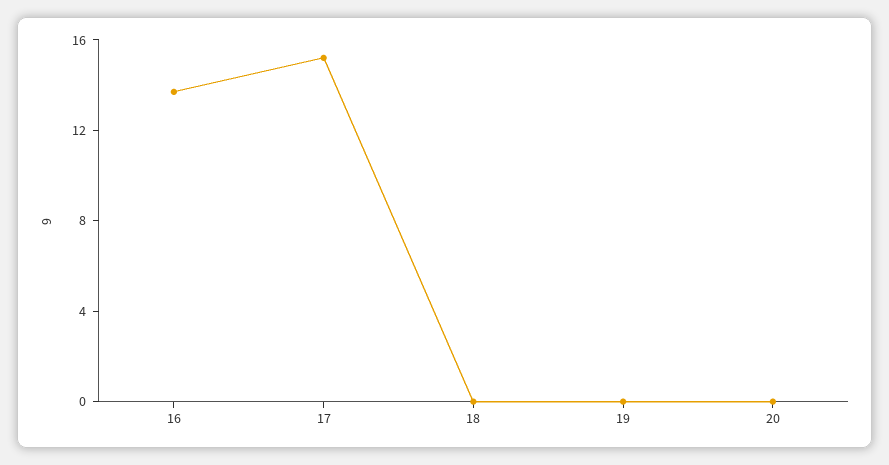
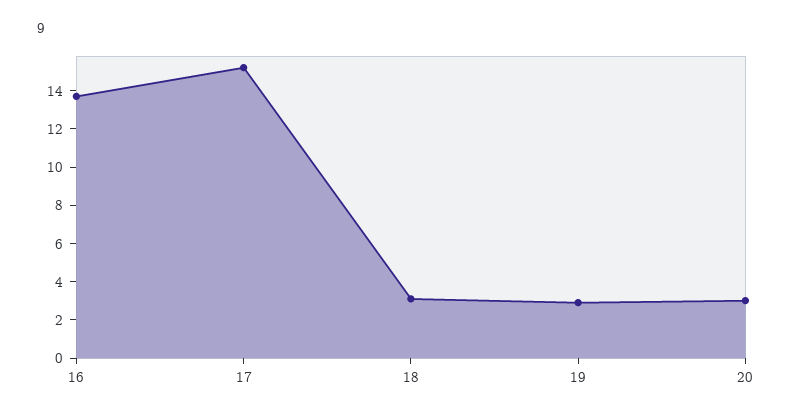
  {
    "16": 13.5,
    "17": 15,
-   "18": 0,
+   "18": 3,
-   "19": 0,
+   "19": 3,
-   "20": 0
+   "20": 3
  }

